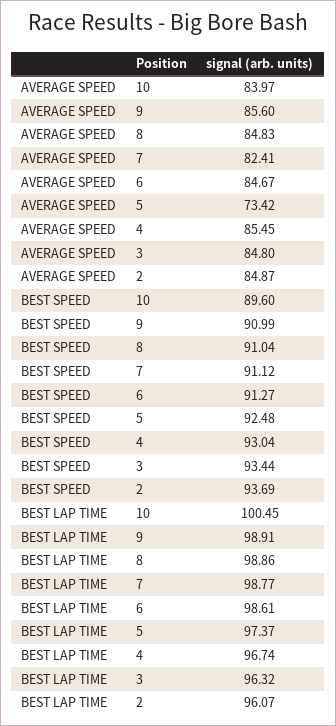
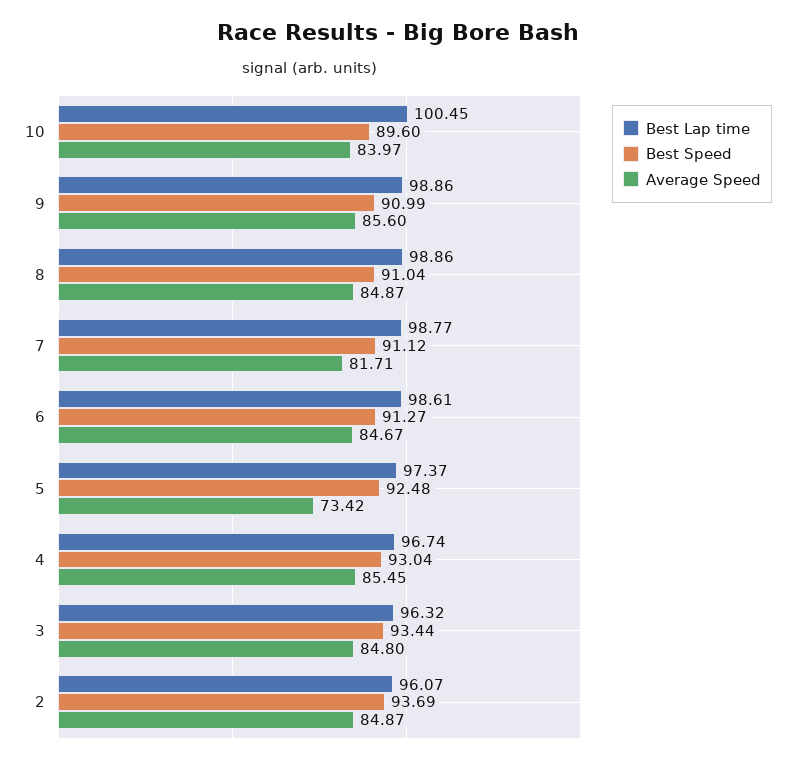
  {
    "AVERAGE SPEED": {
      "10": 83.97,
      "9": 85.6,
-     "8": 84.83,
+     "8": 84.87,
-     "7": 82.41,
+     "7": 81.71,
      "6": 84.67,
      "5": 73.42,
      "4": 85.45,
      "3": 84.8,
      "2": 84.87
    },
    "BEST SPEED": {
      "10": 89.6,
      "9": 90.99,
      "8": 91.04,
      "7": 91.12,
      "6": 91.27,
      "5": 92.48,
      "4": 93.04,
      "3": 93.44,
      "2": 93.69
    },
    "BEST LAP TIME": {
      "10": 100.45,
-     "9": 98.91,
+     "9": 98.86,
      "8": 98.86,
      "7": 98.77,
      "6": 98.61,
      "5": 97.37,
      "4": 96.74,
      "3": 96.32,
      "2": 96.07
    }
  }

